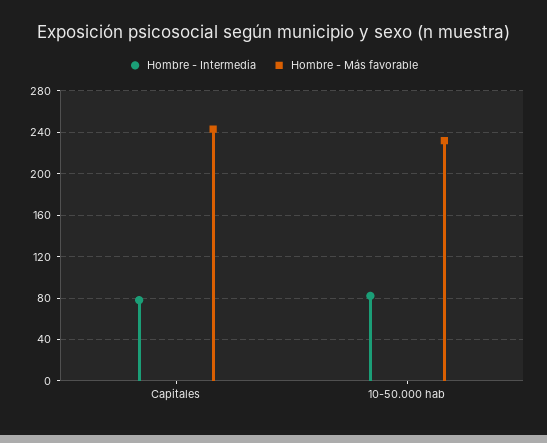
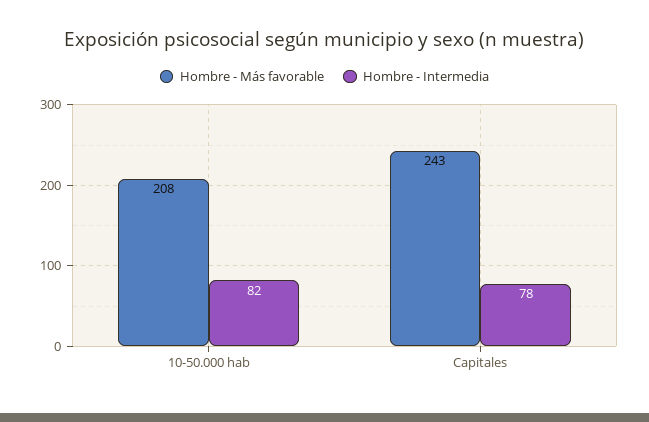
  {
    "Hombre - Intermedia": {
      "Capitales": 78,
      "10-50.000 hab": 82
    },
    "Hombre - Más favorable": {
      "Capitales": 243,
-     "10-50.000 hab": 230
+     "10-50.000 hab": 208
    }
  }

